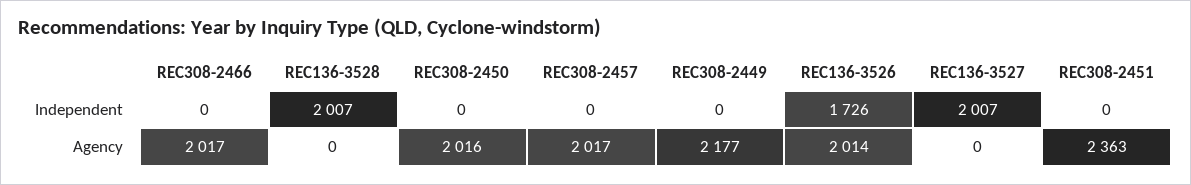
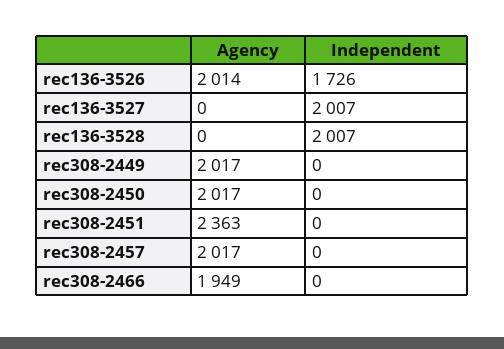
  {
    "REC308-2466": {
      "Independent": 0,
-     "Agency": 2017
+     "Agency": 1949
    },
    "REC136-3528": {
      "Independent": 2007,
      "Agency": 0
    },
    "REC308-2450": {
      "Independent": 0,
-     "Agency": 2016
+     "Agency": 2017
    },
    "REC308-2457": {
      "Independent": 0,
      "Agency": 2017
    },
    "REC308-2449": {
      "Independent": 0,
-     "Agency": 2177
+     "Agency": 2017
    },
    "REC136-3526": {
      "Independent": 1726,
      "Agency": 2014
    },
    "REC136-3527": {
      "Independent": 2007,
      "Agency": 0
    },
    "REC308-2451": {
      "Independent": 0,
      "Agency": 2363
    }
  }

